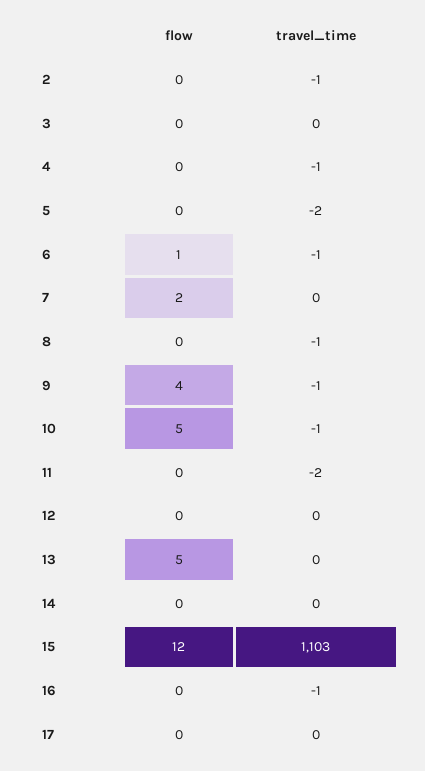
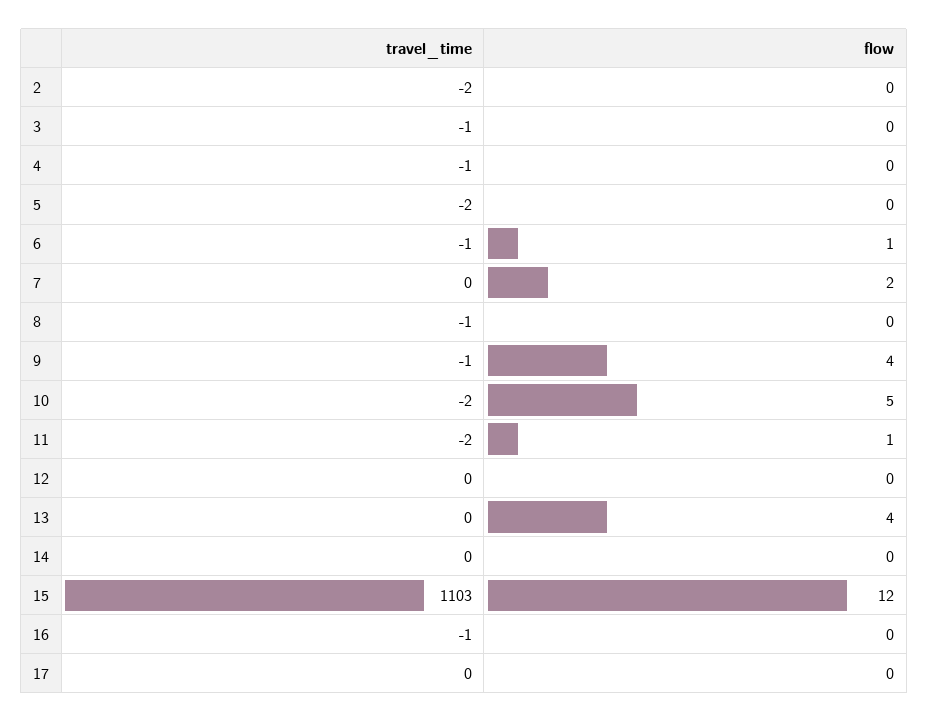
  {
    "flow": {
      "2": 0,
      "3": 0,
      "4": 0,
      "5": 0,
      "6": 1,
      "7": 2,
      "8": 0,
      "9": 4,
      "10": 5,
-     "11": 0,
+     "11": 1,
      "12": 0,
-     "13": 5,
+     "13": 4,
      "14": 0,
      "15": 12,
      "16": 0,
      "17": 0
    },
    "travel_time": {
-     "2": -1,
+     "2": -2,
-     "3": 0,
+     "3": -1,
      "4": -1,
      "5": -2,
      "6": -1,
      "7": 0,
      "8": -1,
      "9": -1,
-     "10": -1,
+     "10": -2,
      "11": -2,
      "12": 0,
      "13": 0,
      "14": 0,
      "15": 1103,
      "16": -1,
      "17": 0
    }
  }

